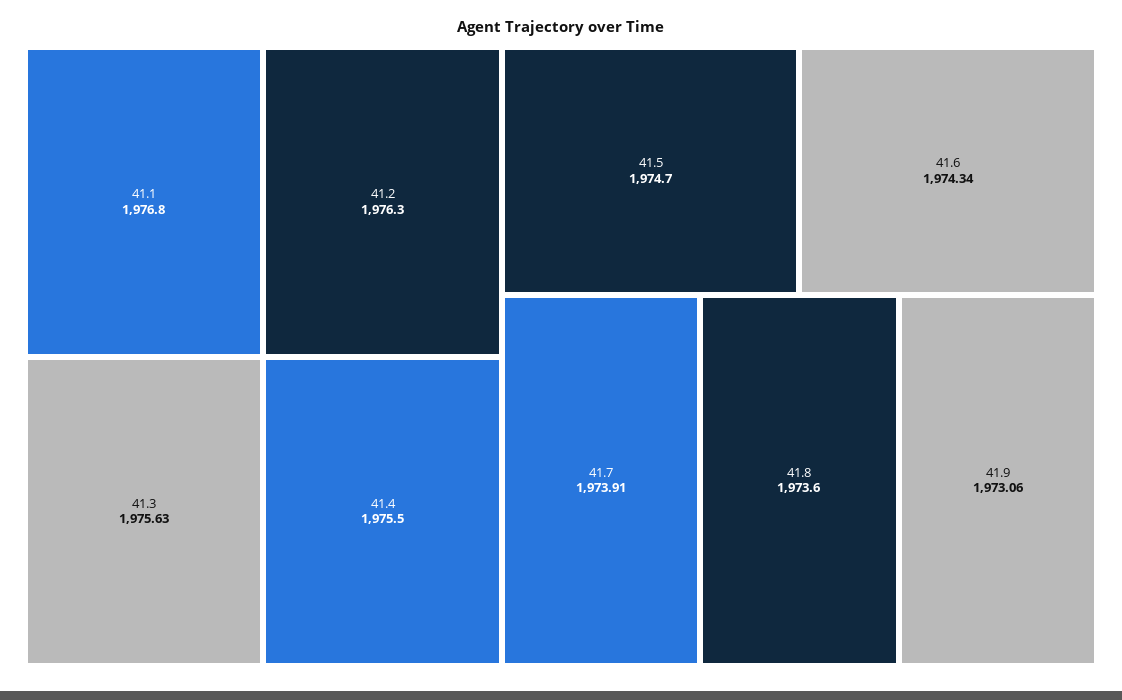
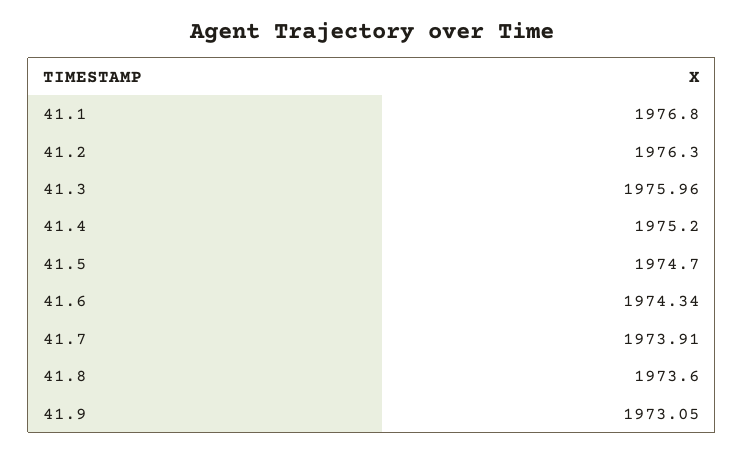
  {
    "41.1": 1976.8,
    "41.2": 1976.3,
-   "41.3": 1975.63,
+   "41.3": 1975.96,
-   "41.4": 1975.5,
+   "41.4": 1975.2,
    "41.5": 1974.7,
    "41.6": 1974.34,
    "41.7": 1973.91,
    "41.8": 1973.6,
-   "41.9": 1973.06
+   "41.9": 1973.05
  }

